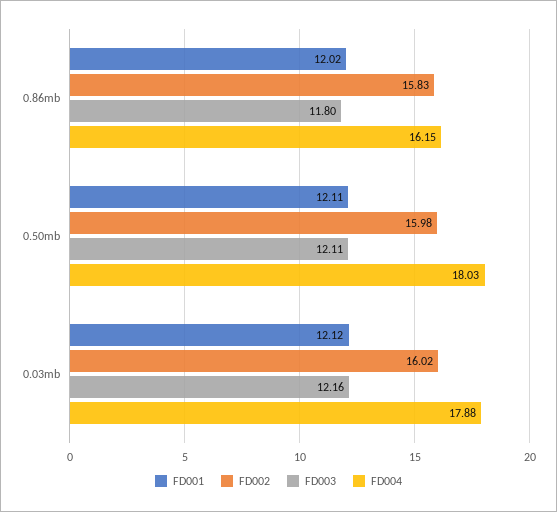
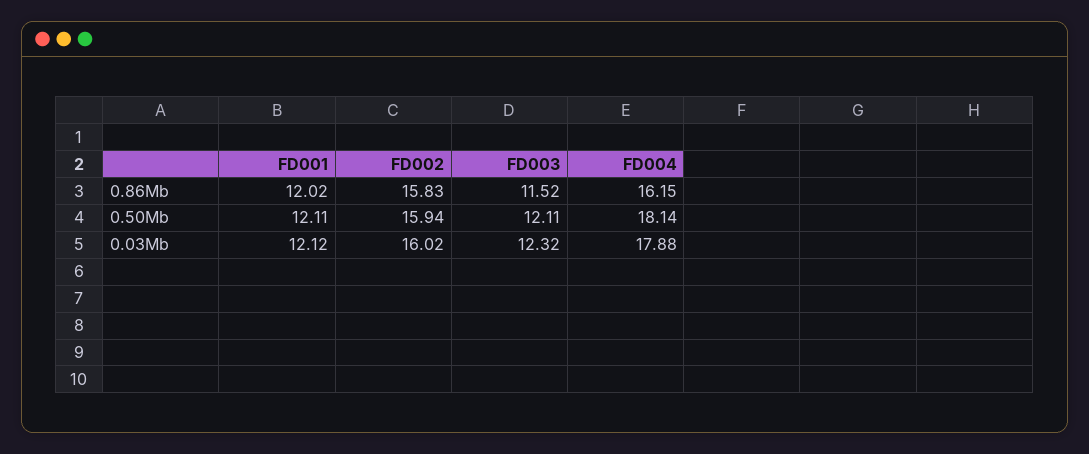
  {
    "FD001": {
      "0.86mb": 12.02,
      "0.50mb": 12.11,
      "0.03mb": 12.12
    },
    "FD002": {
      "0.86mb": 15.83,
-     "0.50mb": 15.98,
+     "0.50mb": 15.94,
      "0.03mb": 16.02
    },
    "FD003": {
-     "0.86mb": 11.8,
+     "0.86mb": 11.52,
      "0.50mb": 12.11,
-     "0.03mb": 12.16
+     "0.03mb": 12.32
    },
    "FD004": {
      "0.86mb": 16.15,
-     "0.50mb": 18.03,
+     "0.50mb": 18.14,
      "0.03mb": 17.88
    }
  }

